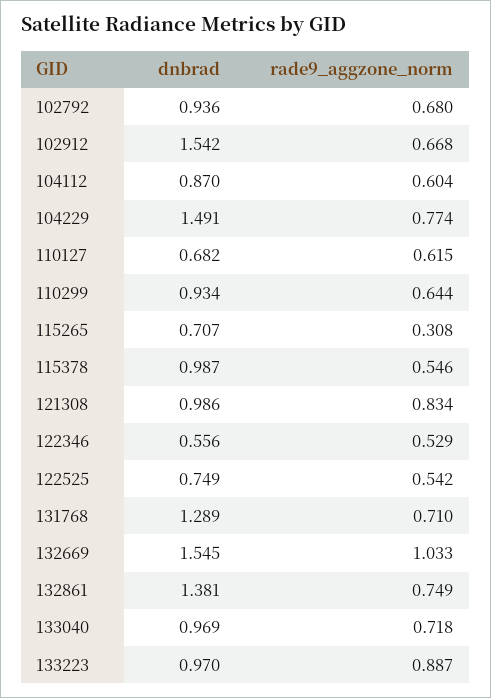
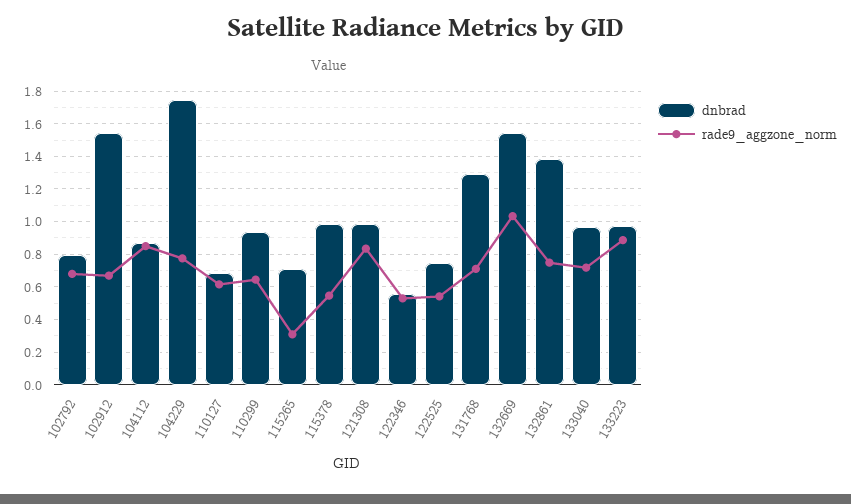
  {
    "dnbrad": {
-     "102792": 0.936,
+     "102792": 0.8,
      "102912": 1.542,
      "104112": 0.87,
-     "104229": 1.491,
+     "104229": 1.75,
      "110127": 0.682,
      "110299": 0.934,
      "115265": 0.707,
      "115378": 0.987,
      "121308": 0.986,
      "122346": 0.556,
      "122525": 0.749,
      "131768": 1.289,
      "132669": 1.545,
      "132861": 1.381,
      "133040": 0.969,
      "133223": 0.97
    },
    "rade9_aggzone_norm": {
      "102792": 0.68,
      "102912": 0.668,
-     "104112": 0.604,
+     "104112": 0.85,
      "104229": 0.774,
      "110127": 0.615,
      "110299": 0.644,
      "115265": 0.308,
      "115378": 0.546,
      "121308": 0.834,
      "122346": 0.529,
      "122525": 0.542,
      "131768": 0.71,
      "132669": 1.033,
      "132861": 0.749,
      "133040": 0.718,
      "133223": 0.887
    }
  }

